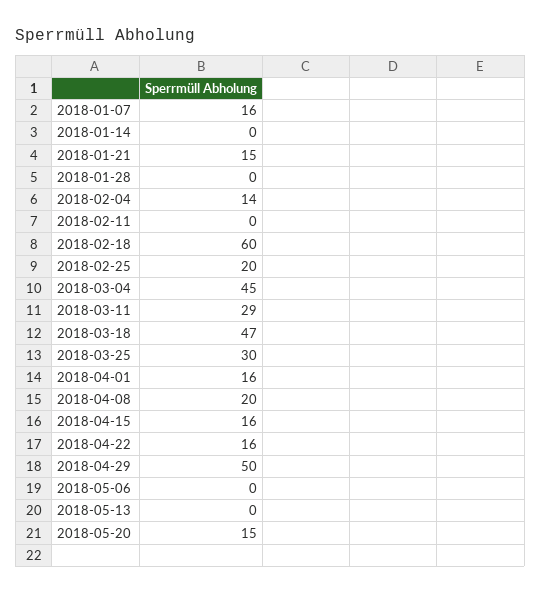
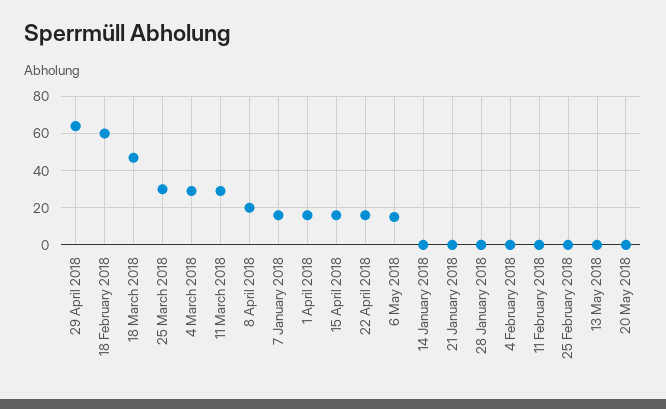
  {
    "2018-01-07": 16,
    "2018-01-14": 0,
-   "2018-01-21": 15,
+   "2018-01-21": 0,
    "2018-01-28": 0,
-   "2018-02-04": 14,
+   "2018-02-04": 0,
    "2018-02-11": 0,
    "2018-02-18": 60,
-   "2018-02-25": 20,
+   "2018-02-25": 0,
-   "2018-03-04": 45,
+   "2018-03-04": 30,
    "2018-03-11": 29,
    "2018-03-18": 47,
    "2018-03-25": 30,
    "2018-04-01": 16,
    "2018-04-08": 20,
    "2018-04-15": 16,
    "2018-04-22": 16,
-   "2018-04-29": 50,
+   "2018-04-29": 65,
-   "2018-05-06": 0,
+   "2018-05-06": 15,
    "2018-05-13": 0,
-   "2018-05-20": 15
+   "2018-05-20": 0
  }

